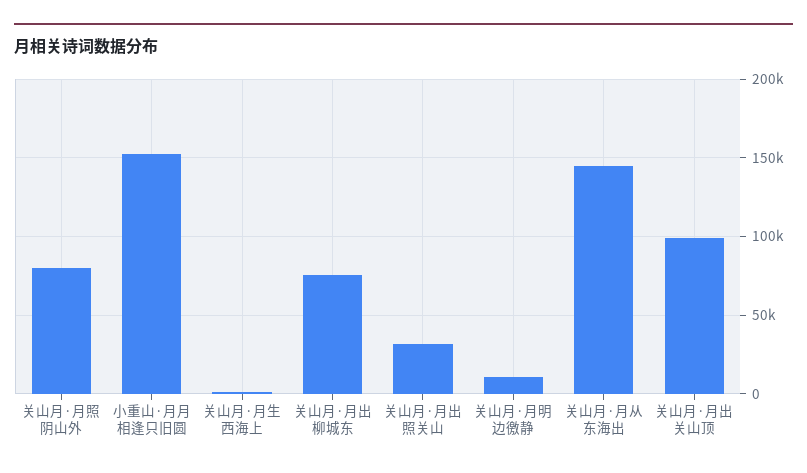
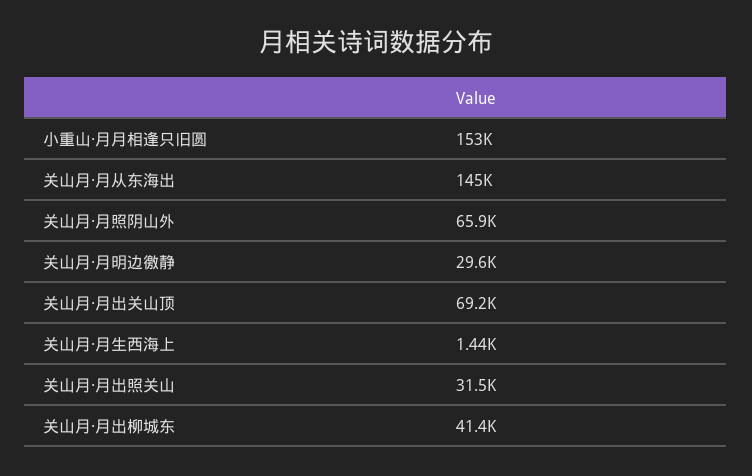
  {
-   "关山月·月照阴山外": 80000,
+   "关山月·月照阴山外": 65900,
    "小重山·月月相逢只旧圆": 153000,
    "关山月·月生西海上": 1440,
-   "关山月·月出柳城东": 75000,
+   "关山月·月出柳城东": 41400,
    "关山月·月出照关山": 31500,
-   "关山月·月明边徼静": 10000,
+   "关山月·月明边徼静": 29600,
    "关山月·月从东海出": 145000,
-   "关山月·月出关山顶": 100000
+   "关山月·月出关山顶": 69200
  }

